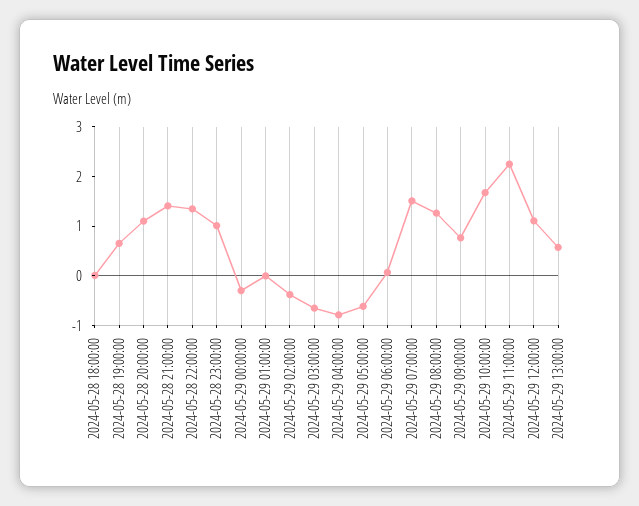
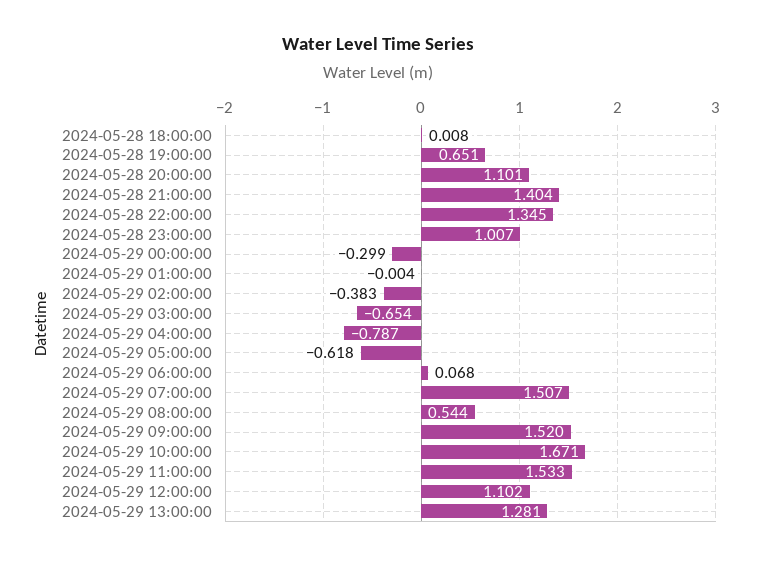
  {
    "2024-05-28 18:00:00": 0.008,
    "2024-05-28 19:00:00": 0.651,
    "2024-05-28 20:00:00": 1.101,
    "2024-05-28 21:00:00": 1.404,
    "2024-05-28 22:00:00": 1.345,
    "2024-05-28 23:00:00": 1.007,
    "2024-05-29 00:00:00": -0.299,
    "2024-05-29 01:00:00": -0.004,
    "2024-05-29 02:00:00": -0.383,
    "2024-05-29 03:00:00": -0.654,
    "2024-05-29 04:00:00": -0.787,
    "2024-05-29 05:00:00": -0.618,
    "2024-05-29 06:00:00": 0.068,
    "2024-05-29 07:00:00": 1.507,
-   "2024-05-29 08:00:00": 1.2,
+   "2024-05-29 08:00:00": 0.544,
-   "2024-05-29 09:00:00": 0.8,
+   "2024-05-29 09:00:00": 1.52,
    "2024-05-29 10:00:00": 1.671,
-   "2024-05-29 11:00:00": 2.2,
+   "2024-05-29 11:00:00": 1.533,
    "2024-05-29 12:00:00": 1.102,
-   "2024-05-29 13:00:00": 0.6
+   "2024-05-29 13:00:00": 1.281
  }

